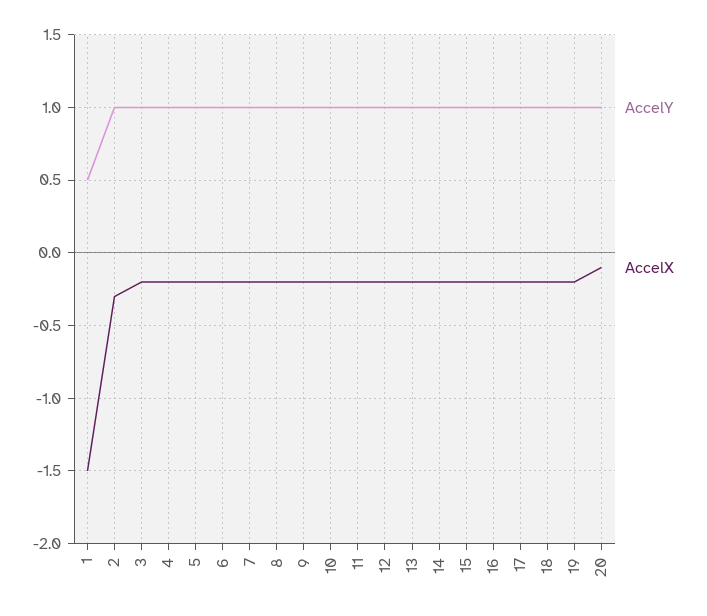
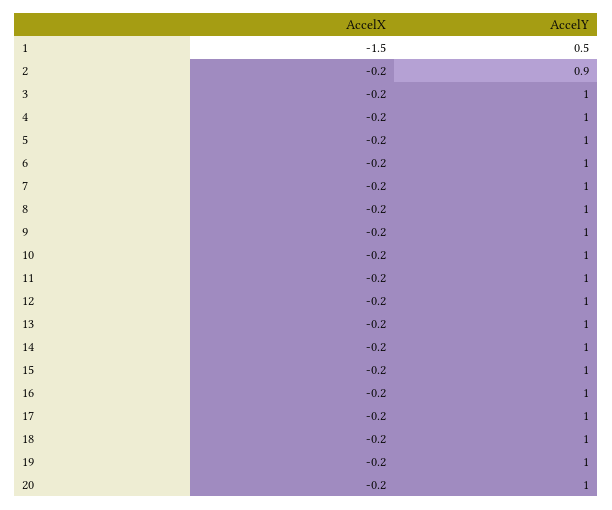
  {
    "AccelY": {
      "1": 0.5,
-     "2": 1,
+     "2": 0.9,
      "3": 1,
      "4": 1,
      "5": 1,
      "6": 1,
      "7": 1,
      "8": 1,
      "9": 1,
      "10": 1,
      "11": 1,
      "12": 1,
      "13": 1,
      "14": 1,
      "15": 1,
      "16": 1,
      "17": 1,
      "18": 1,
      "19": 1,
      "20": 1
    },
    "AccelX": {
      "1": -1.5,
-     "2": -0.3,
+     "2": -0.2,
      "3": -0.2,
      "4": -0.2,
      "5": -0.2,
      "6": -0.2,
      "7": -0.2,
      "8": -0.2,
      "9": -0.2,
      "10": -0.2,
      "11": -0.2,
      "12": -0.2,
      "13": -0.2,
      "14": -0.2,
      "15": -0.2,
      "16": -0.2,
      "17": -0.2,
      "18": -0.2,
      "19": -0.2,
-     "20": -0.1
+     "20": -0.2
    }
  }

